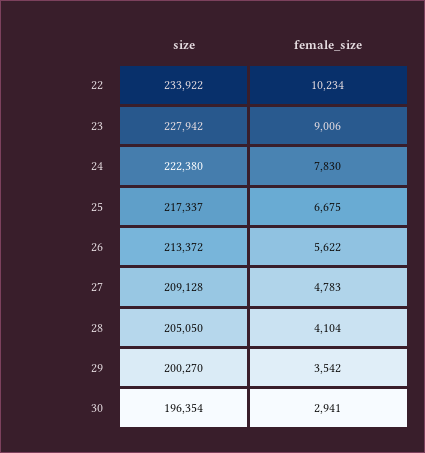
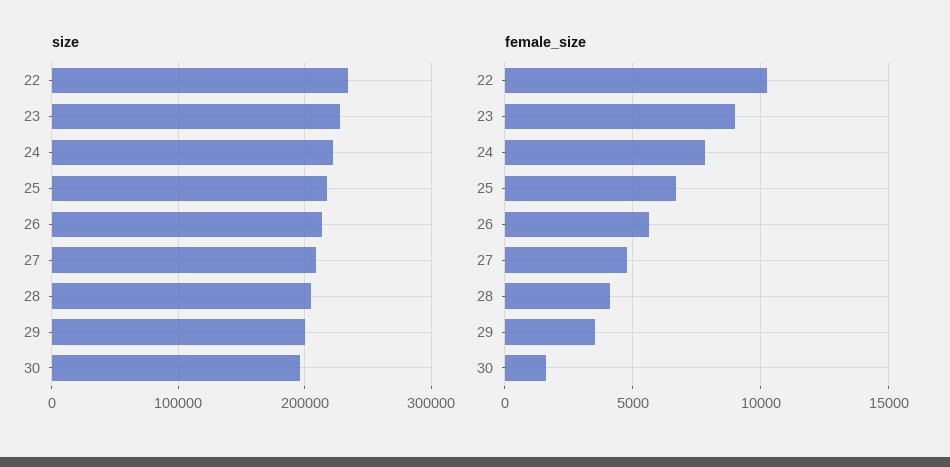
  {
    "size": {
      "22": 233922,
      "23": 227942,
      "24": 222380,
      "25": 217337,
      "26": 213372,
      "27": 209128,
      "28": 205050,
      "29": 200270,
      "30": 196354
    },
    "female_size": {
      "22": 10234,
      "23": 9006,
      "24": 7830,
      "25": 6675,
      "26": 5622,
      "27": 4783,
      "28": 4104,
      "29": 3542,
-     "30": 2941
+     "30": 1500
    }
  }

